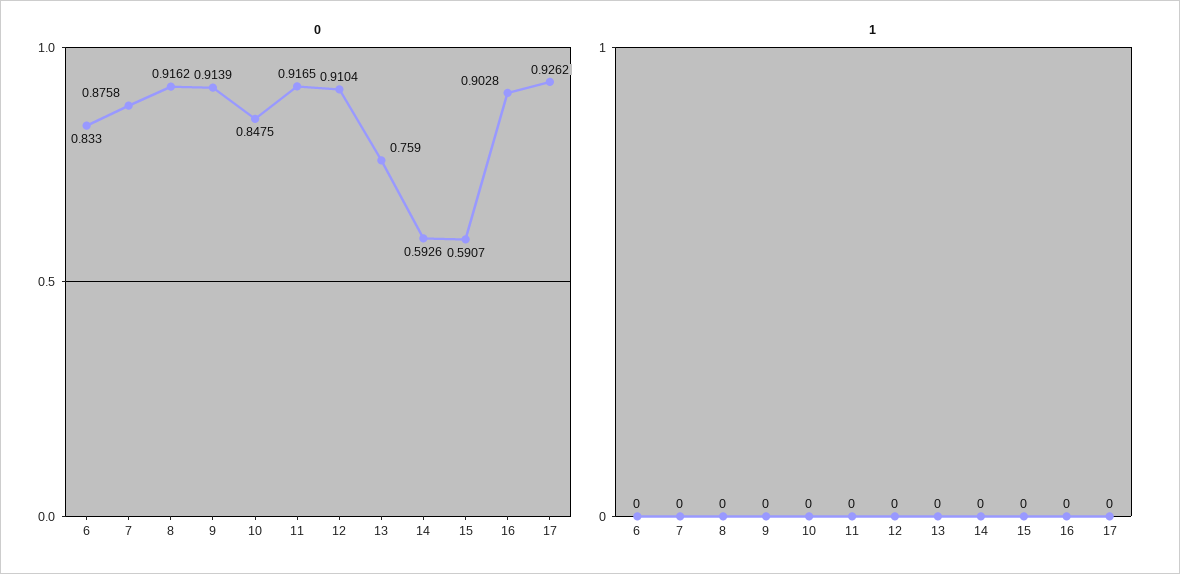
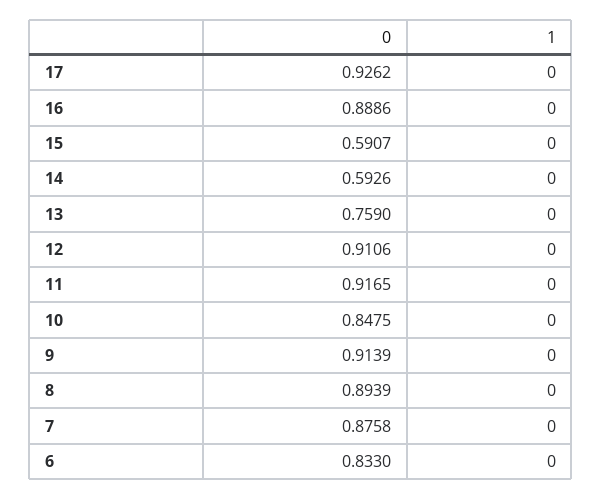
  {
    "0": {
      "6": 0.833,
      "7": 0.8758,
-     "8": 0.9162,
+     "8": 0.8939,
      "9": 0.9139,
      "10": 0.8475,
      "11": 0.9165,
-     "12": 0.9104,
+     "12": 0.9106,
      "13": 0.759,
      "14": 0.5926,
      "15": 0.5907,
-     "16": 0.9028,
+     "16": 0.8886,
      "17": 0.9262
    },
    "1": {
      "6": 0,
      "7": 0,
      "8": 0,
      "9": 0,
      "10": 0,
      "11": 0,
      "12": 0,
      "13": 0,
      "14": 0,
      "15": 0,
      "16": 0,
      "17": 0
    }
  }

